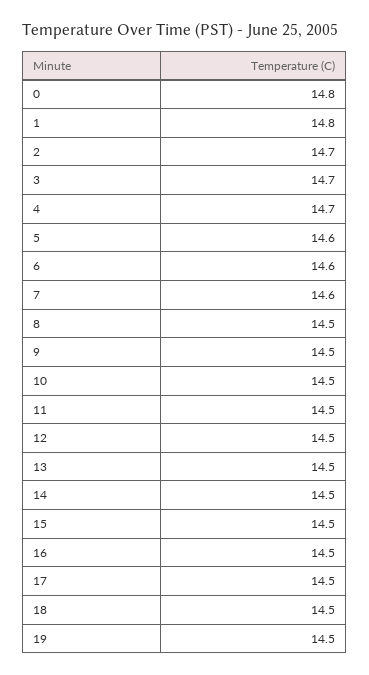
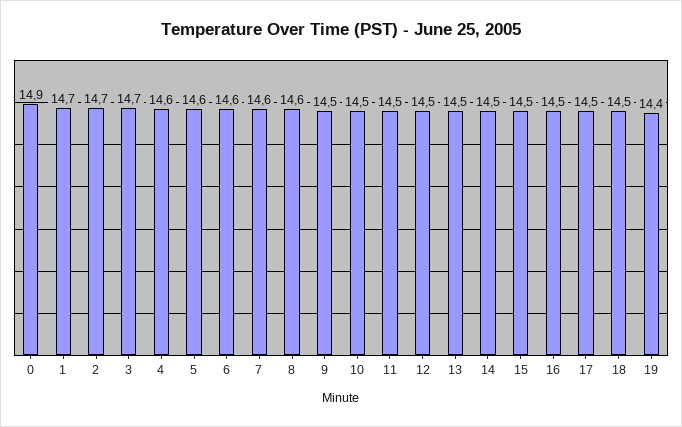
  {
-   "0": 14.8,
+   "0": 14.9,
-   "1": 14.8,
+   "1": 14.7,
    "2": 14.7,
    "3": 14.7,
-   "4": 14.7,
+   "4": 14.6,
    "5": 14.6,
    "6": 14.6,
    "7": 14.6,
-   "8": 14.5,
+   "8": 14.6,
    "9": 14.5,
    "10": 14.5,
    "11": 14.5,
    "12": 14.5,
    "13": 14.5,
    "14": 14.5,
    "15": 14.5,
    "16": 14.5,
    "17": 14.5,
    "18": 14.5,
-   "19": 14.5
+   "19": 14.4
  }

